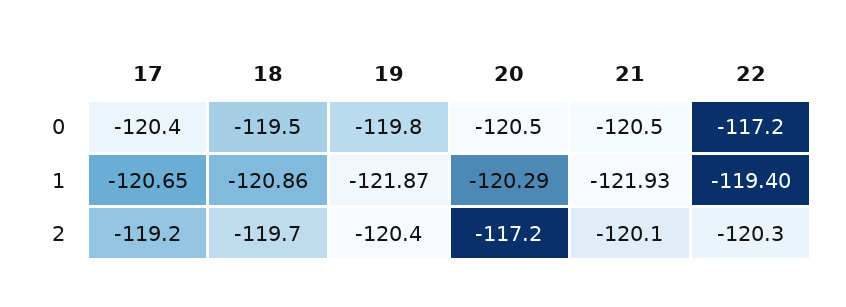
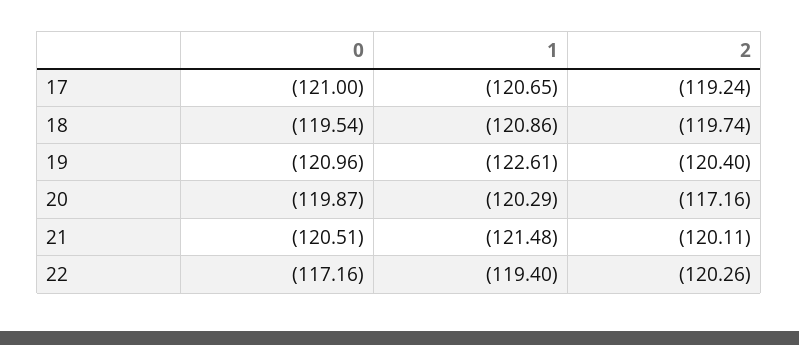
  {
    "17": {
-     "0": -120.4,
+     "0": -121,
      "1": -120.65,
      "2": -119.24
    },
    "18": {
      "0": -119.54,
      "1": -120.86,
      "2": -119.74
    },
    "19": {
-     "0": -119.8,
+     "0": -120.96,
-     "1": -121.87,
+     "1": -122.61,
      "2": -120.4
    },
    "20": {
-     "0": -120.5,
+     "0": -119.87,
      "1": -120.29,
      "2": -117.16
    },
    "21": {
      "0": -120.51,
-     "1": -121.93,
+     "1": -121.48,
      "2": -120.11
    },
    "22": {
      "0": -117.16,
      "1": -119.4,
      "2": -120.26
    }
  }

